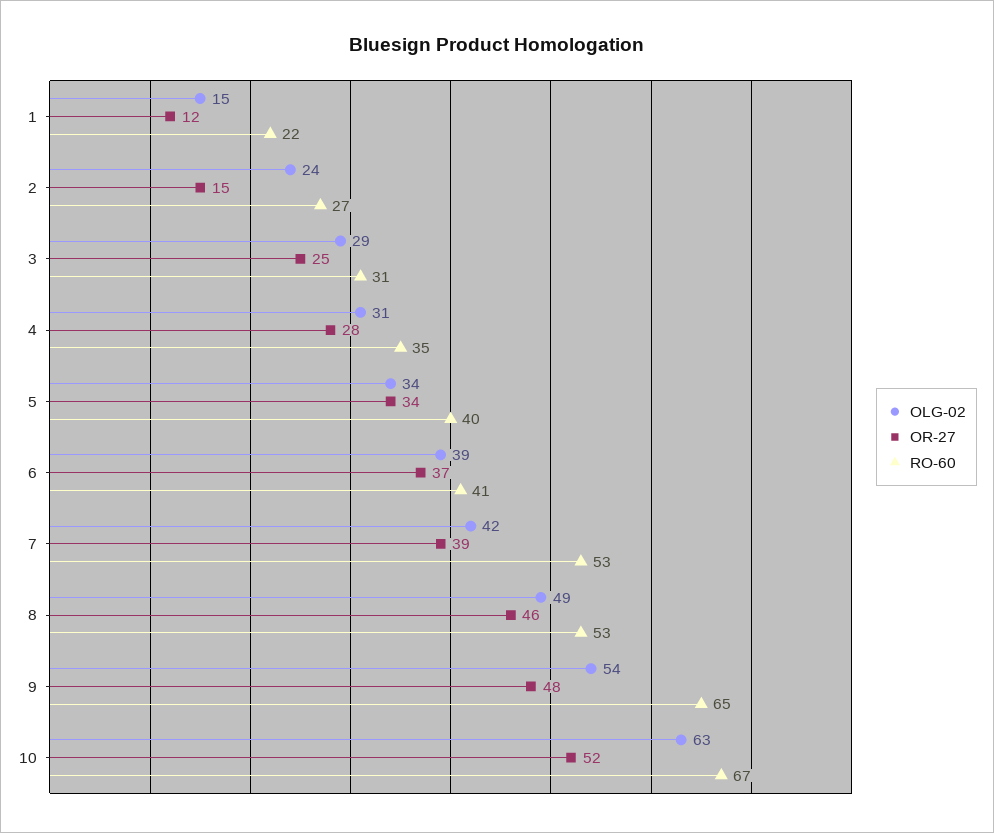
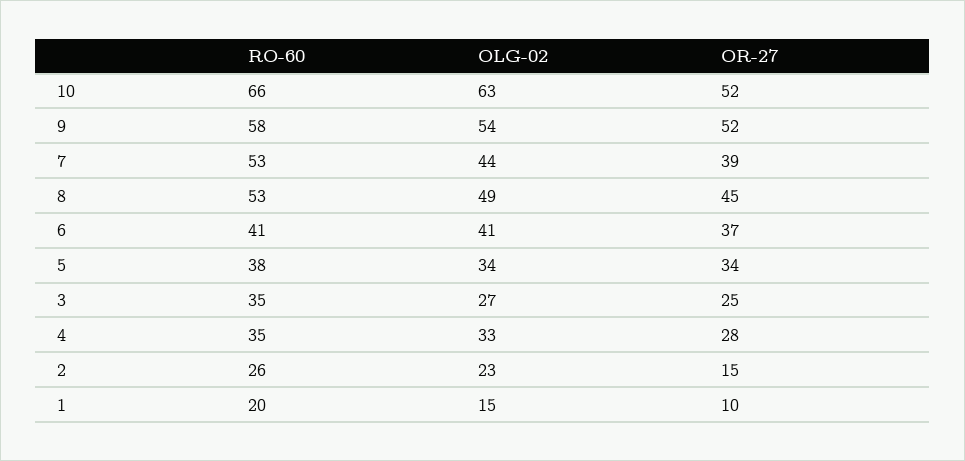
  {
    "OLG-02": {
      "1": 15,
-     "2": 24,
+     "2": 23,
-     "3": 29,
+     "3": 27,
-     "4": 31,
+     "4": 33,
      "5": 34,
-     "6": 39,
+     "6": 41,
-     "7": 42,
+     "7": 44,
      "8": 49,
      "9": 54,
      "10": 63
    },
    "OR-27": {
-     "1": 12,
+     "1": 10,
      "2": 15,
      "3": 25,
      "4": 28,
      "5": 34,
      "6": 37,
      "7": 39,
-     "8": 46,
+     "8": 45,
-     "9": 48,
+     "9": 52,
      "10": 52
    },
    "RO-60": {
-     "1": 22,
+     "1": 20,
-     "2": 27,
+     "2": 26,
-     "3": 31,
+     "3": 35,
      "4": 35,
-     "5": 40,
+     "5": 38,
      "6": 41,
      "7": 53,
      "8": 53,
-     "9": 65,
+     "9": 58,
-     "10": 67
+     "10": 66
    }
  }

